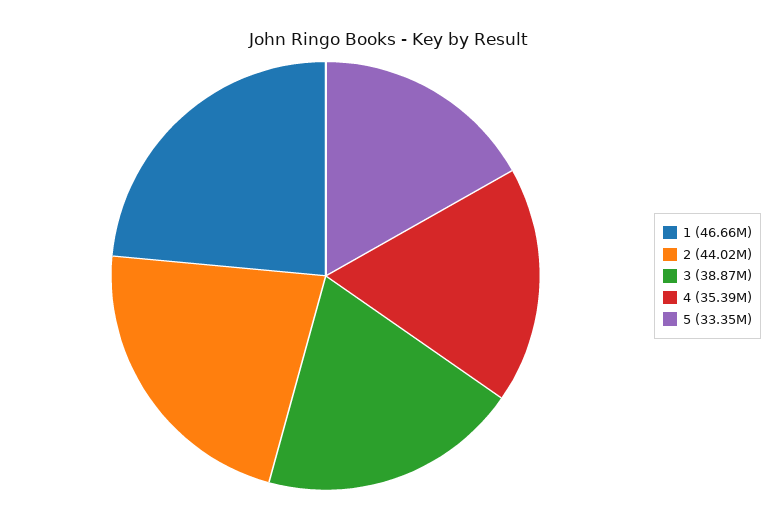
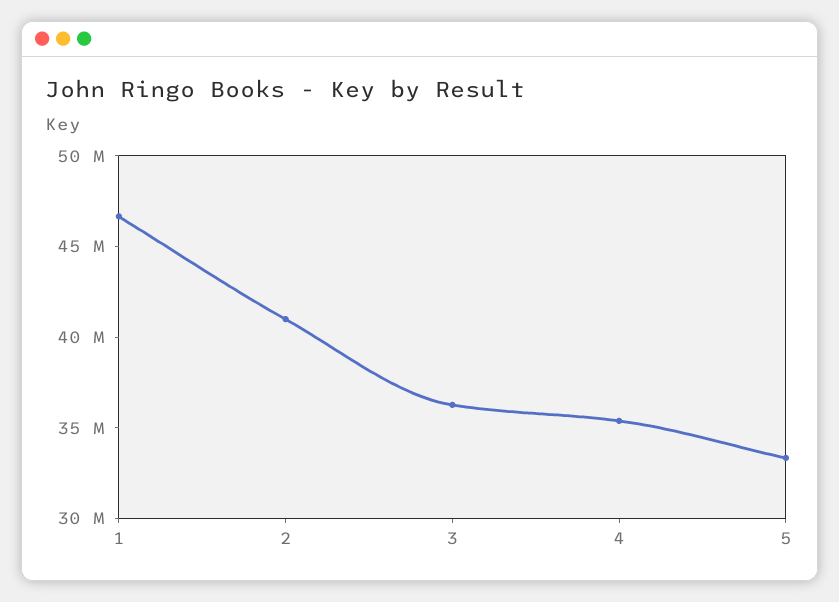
  {
    "1": 46660000,
-   "2": 44020000,
+   "2": 41000000,
-   "3": 38870000,
+   "3": 36000000,
    "4": 35390000,
    "5": 33350000
  }

